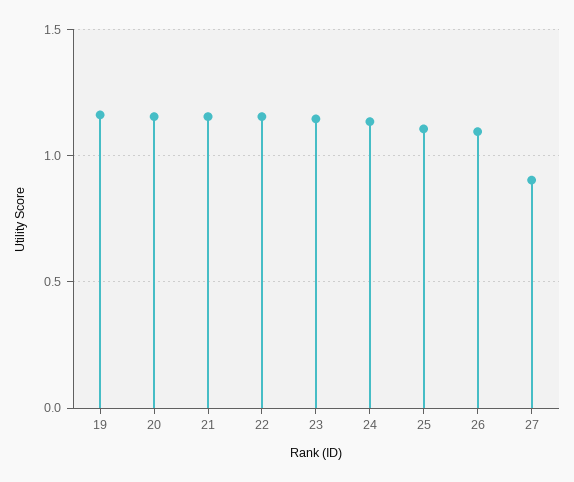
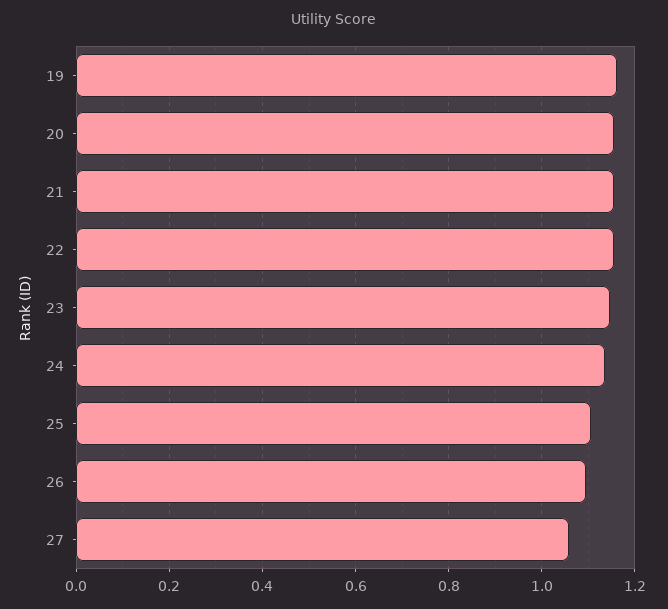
  {
    "19": 1.16,
    "20": 1.16,
    "21": 1.16,
    "22": 1.16,
    "23": 1.14,
    "24": 1.14,
    "25": 1.1,
    "26": 1.1,
-   "27": 0.9
+   "27": 1.06
  }

